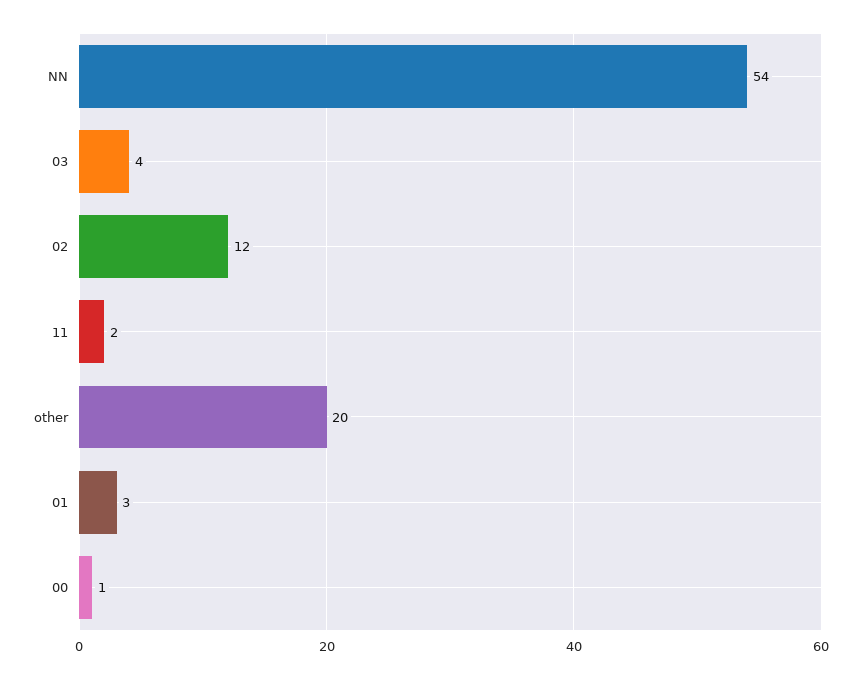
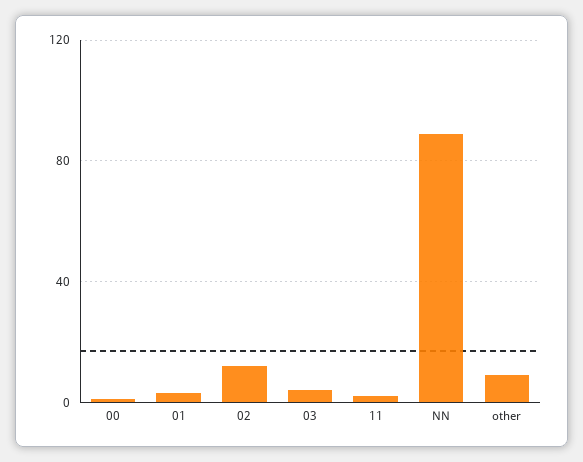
  {
-   "NN": 54,
+   "NN": 90,
    "03": 4,
    "02": 12,
    "11": 2,
-   "other": 20,
+   "other": 10,
    "01": 3,
    "00": 1
  }

